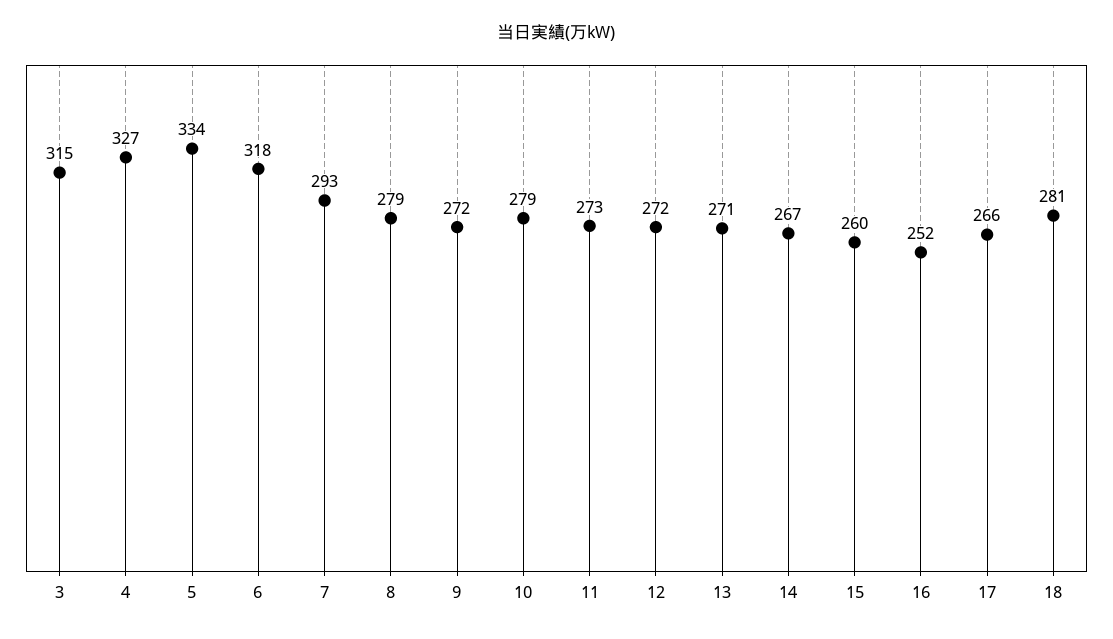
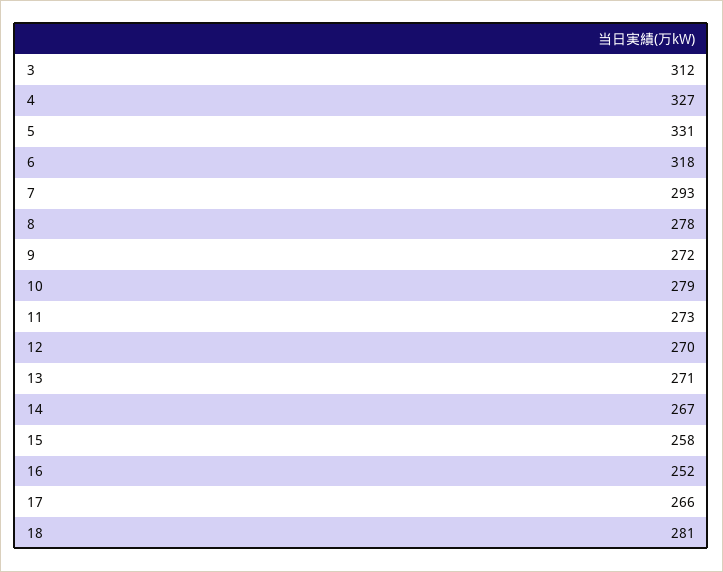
  {
-   "3": 315,
+   "3": 312,
    "4": 327,
-   "5": 334,
+   "5": 331,
    "6": 318,
    "7": 293,
-   "8": 279,
+   "8": 278,
    "9": 272,
    "10": 279,
    "11": 273,
-   "12": 272,
+   "12": 270,
    "13": 271,
    "14": 267,
-   "15": 260,
+   "15": 258,
    "16": 252,
    "17": 266,
    "18": 281
  }

